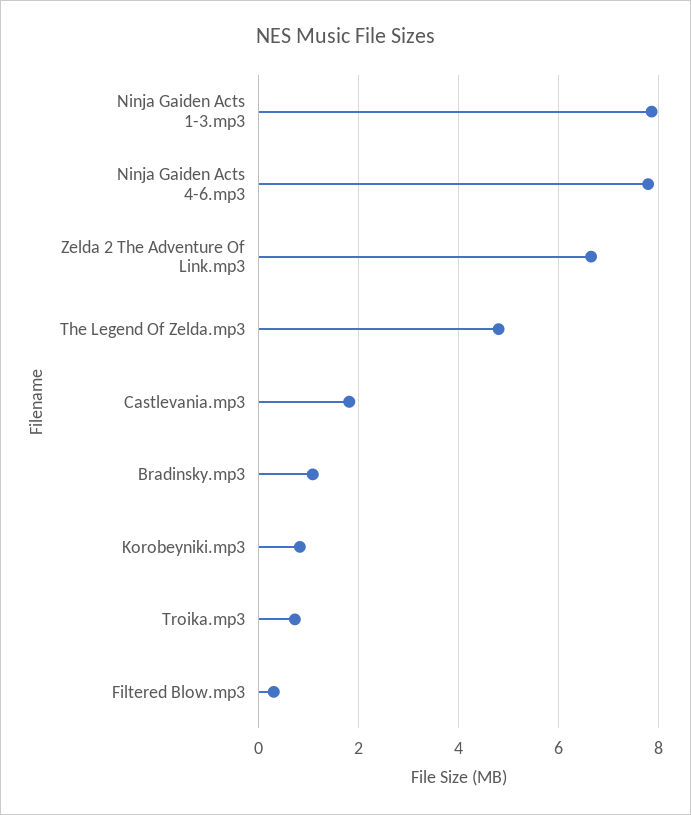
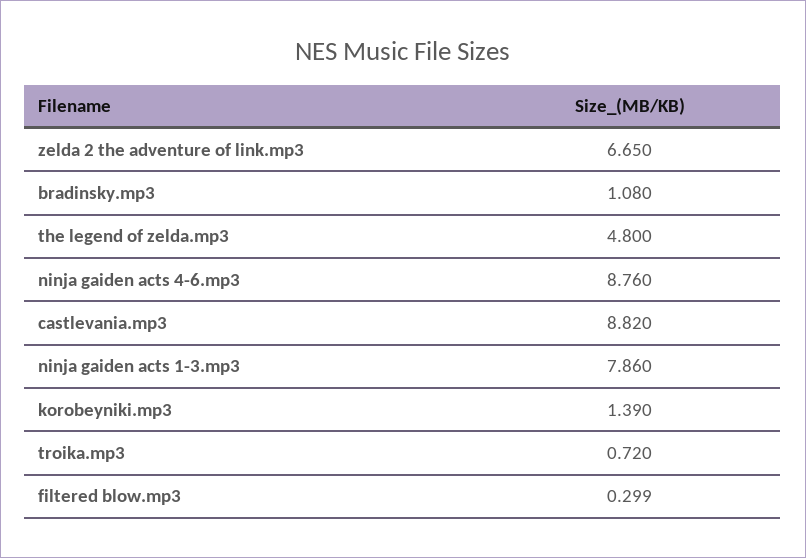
  {
    "Ninja Gaiden Acts 1-3.mp3": 7.86,
-   "Ninja Gaiden Acts 4-6.mp3": 7.8,
+   "Ninja Gaiden Acts 4-6.mp3": 8.76,
    "Zelda 2 The Adventure Of Link.mp3": 6.65,
    "The Legend Of Zelda.mp3": 4.8,
-   "Castlevania.mp3": 1.8,
+   "Castlevania.mp3": 8.82,
    "Bradinsky.mp3": 1.08,
-   "Korobeyniki.mp3": 0.8,
+   "Korobeyniki.mp3": 1.39,
    "Troika.mp3": 0.72,
    "Filtered Blow.mp3": 0.299
  }

